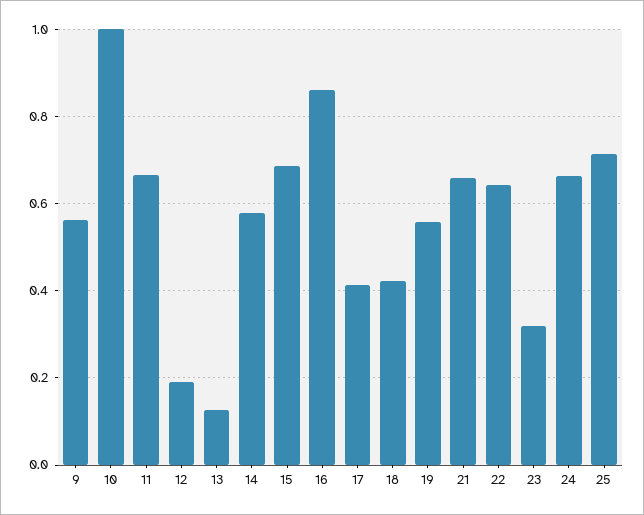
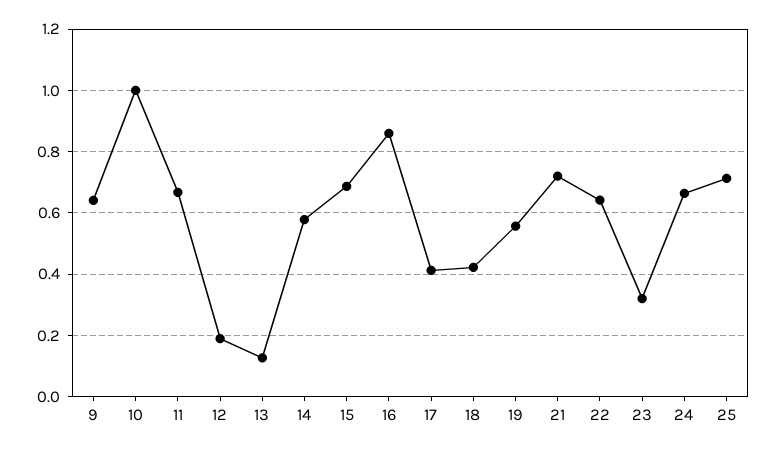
  {
-   "9": 0.56,
+   "9": 0.64,
    "10": 1,
    "11": 0.66,
    "12": 0.2,
    "13": 0.12,
    "14": 0.58,
    "15": 0.68,
    "16": 0.86,
    "17": 0.42,
    "18": 0.42,
    "19": 0.56,
-   "21": 0.66,
+   "21": 0.72,
    "22": 0.64,
    "23": 0.32,
    "24": 0.66,
    "25": 0.72
  }

